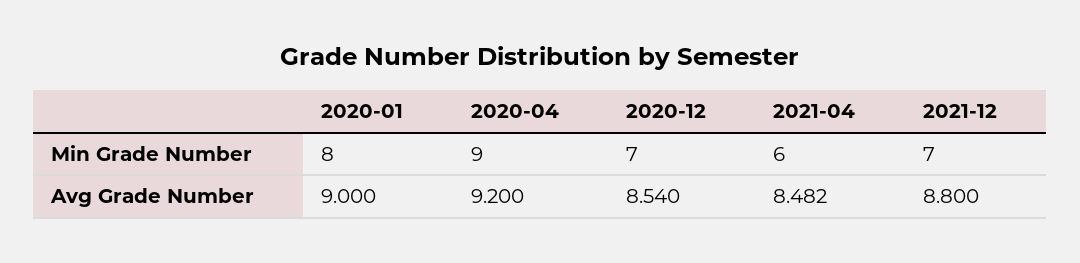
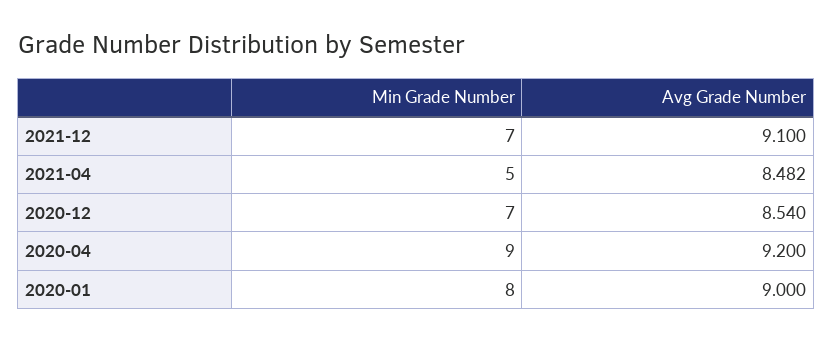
  {
    "2020-01": {
      "Min Grade Number": 8,
      "Avg Grade Number": 9
    },
    "2020-04": {
      "Min Grade Number": 9,
      "Avg Grade Number": 9.2
    },
    "2020-12": {
      "Min Grade Number": 7,
      "Avg Grade Number": 8.54
    },
    "2021-04": {
-     "Min Grade Number": 6,
+     "Min Grade Number": 5,
      "Avg Grade Number": 8.482
    },
    "2021-12": {
      "Min Grade Number": 7,
-     "Avg Grade Number": 8.8
+     "Avg Grade Number": 9.1
    }
  }

